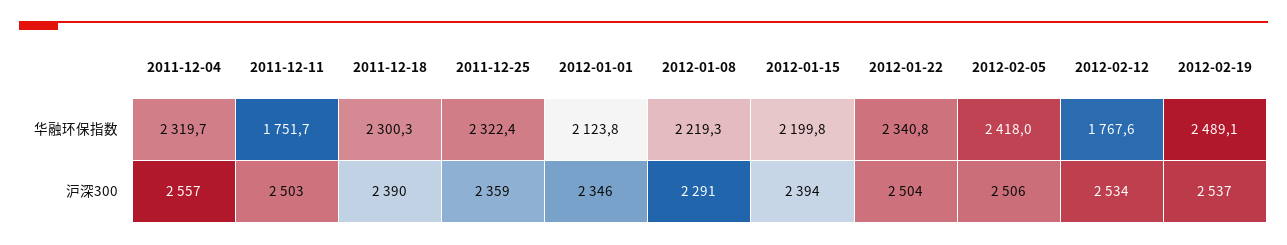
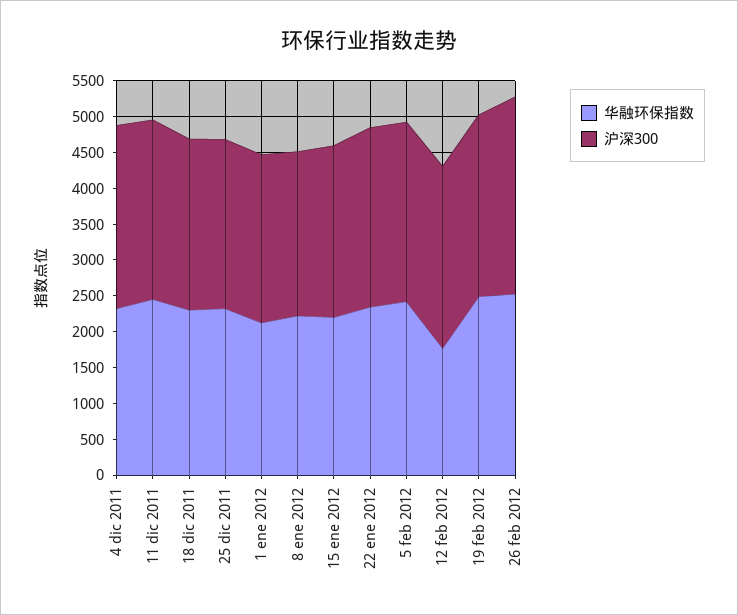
  {
    "华融环保指数": {
      "2011-12-04": 2319.7,
-     "2011-12-11": 1751.7,
+     "2011-12-11": 2500,
      "2011-12-18": 2300.3,
      "2011-12-25": 2322.4,
      "2012-01-01": 2123.8,
      "2012-01-08": 2219.3,
      "2012-01-15": 2199.8,
      "2012-01-22": 2340.8,
      "2012-02-05": 2418,
      "2012-02-12": 1767.6,
-     "2012-02-19": 2489.1
+     "2012-02-19": 2489.1,
+     "26 feb 2012": 2500
    },
    "沪深300": {
      "2011-12-04": 2557,
      "2011-12-11": 2503,
      "2011-12-18": 2390,
      "2011-12-25": 2359,
      "2012-01-01": 2346,
      "2012-01-08": 2291,
      "2012-01-15": 2394,
      "2012-01-22": 2504,
      "2012-02-05": 2506,
      "2012-02-12": 2534,
-     "2012-02-19": 2537
+     "2012-02-19": 2537,
+     "26 feb 2012": 2750
    }
  }

